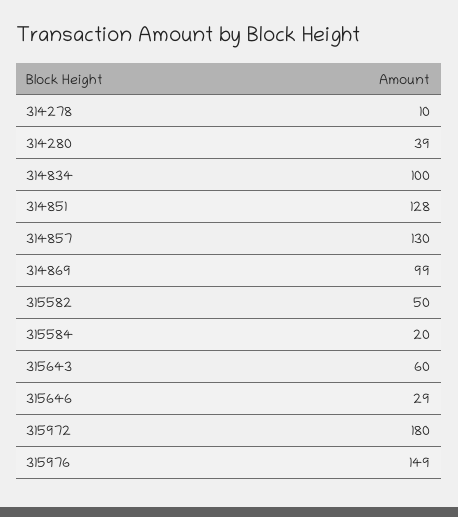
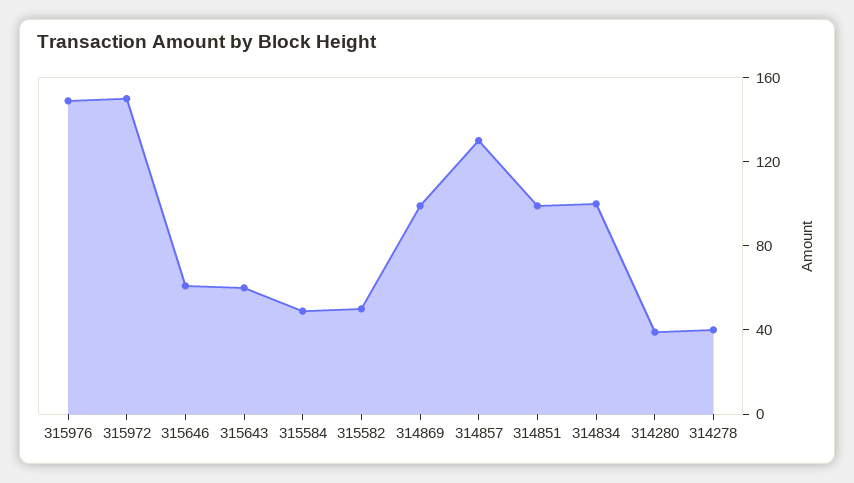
  {
-   "314278": 10,
+   "314278": 40,
    "314280": 39,
    "314834": 100,
-   "314851": 128,
+   "314851": 100,
    "314857": 130,
    "314869": 99,
    "315582": 50,
-   "315584": 20,
+   "315584": 50,
    "315643": 60,
-   "315646": 29,
+   "315646": 60,
-   "315972": 180,
+   "315972": 150,
    "315976": 149
  }

